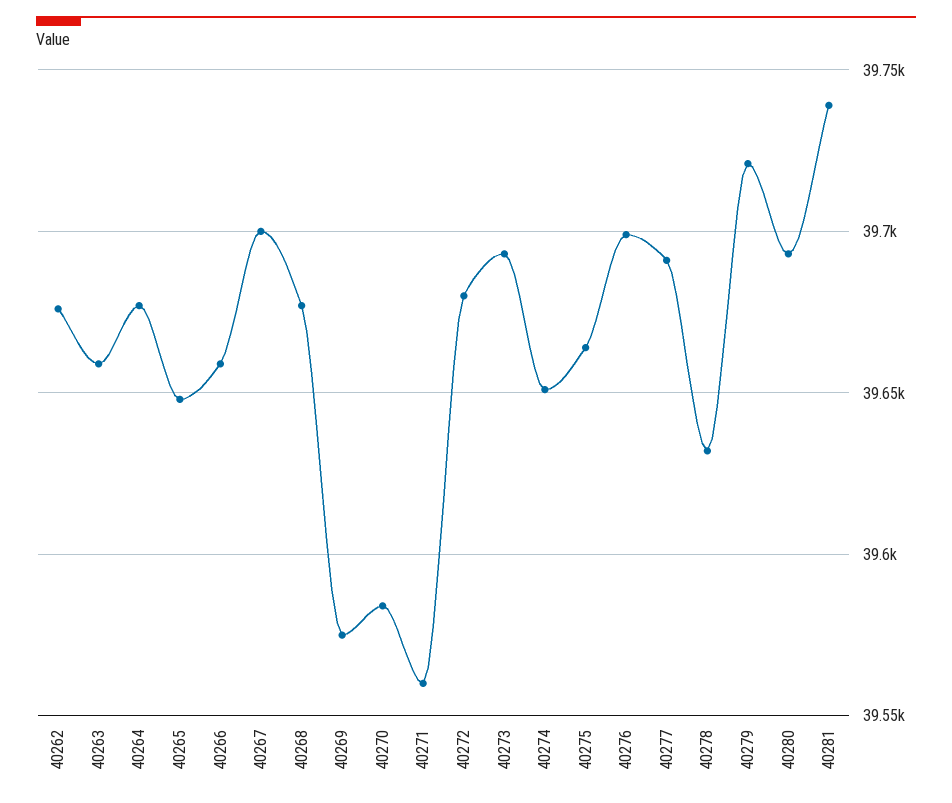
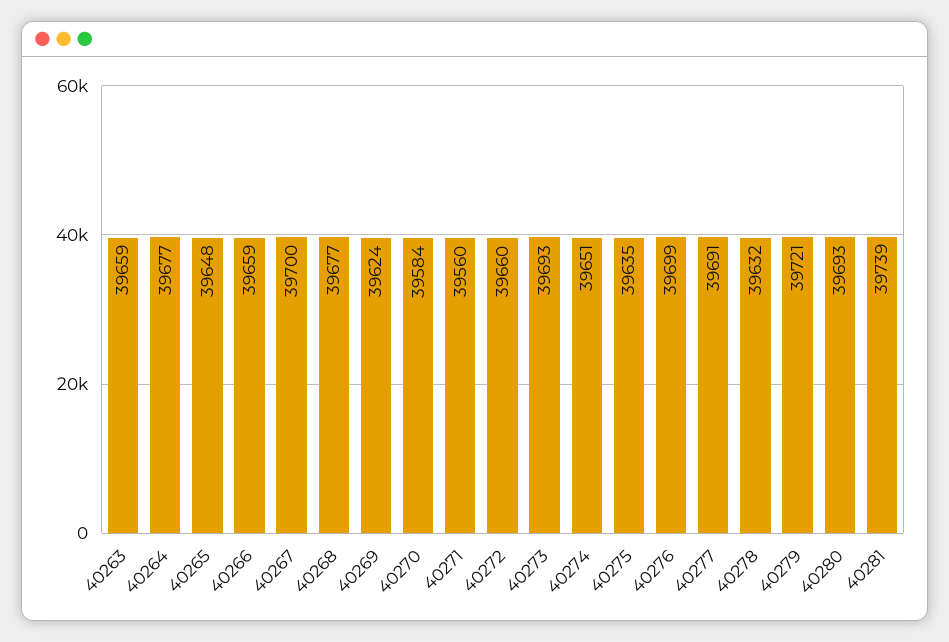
  {
-   "40262": 39675,
    "40263": 39659,
    "40264": 39677,
    "40265": 39648,
    "40266": 39659,
    "40267": 39700,
    "40268": 39677,
-   "40269": 39575,
+   "40269": 39624,
    "40270": 39584,
    "40271": 39560,
-   "40272": 39680,
+   "40272": 39660,
    "40273": 39693,
    "40274": 39651,
-   "40275": 39665,
+   "40275": 39635,
    "40276": 39699,
    "40277": 39691,
    "40278": 39632,
    "40279": 39721,
    "40280": 39693,
    "40281": 39739
  }

